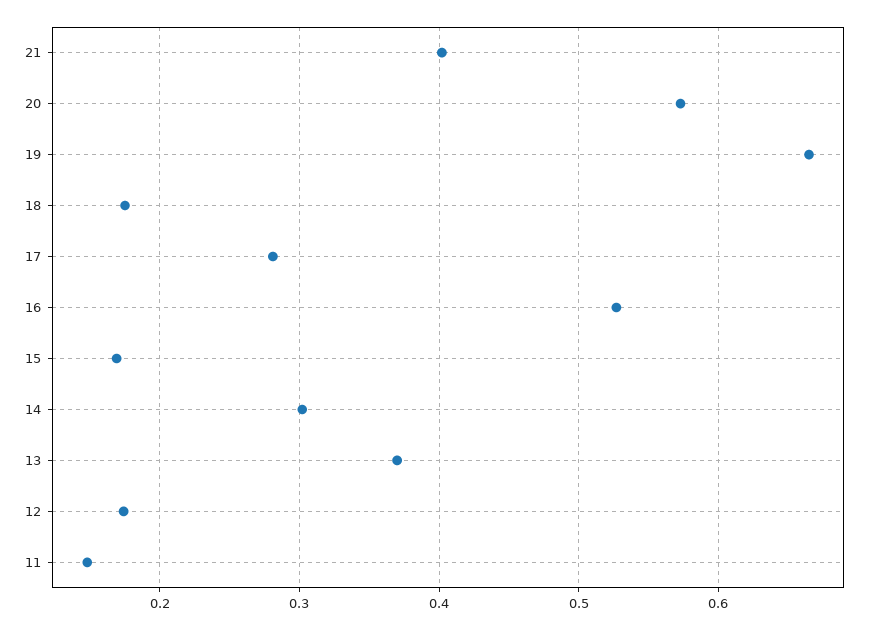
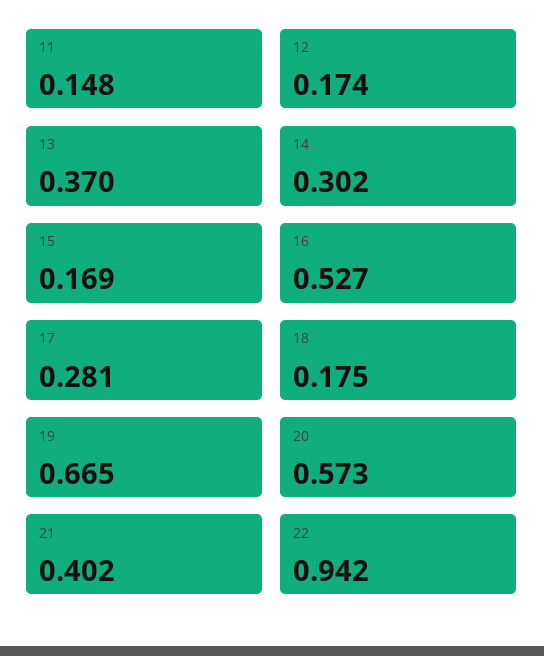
  {
    "21": 0.402,
    "20": 0.573,
    "19": 0.665,
    "18": 0.175,
    "17": 0.281,
    "16": 0.527,
    "15": 0.169,
    "14": 0.302,
    "13": 0.37,
    "12": 0.174,
-   "11": 0.148
+   "11": 0.148,
+   "22": 0.942
  }

